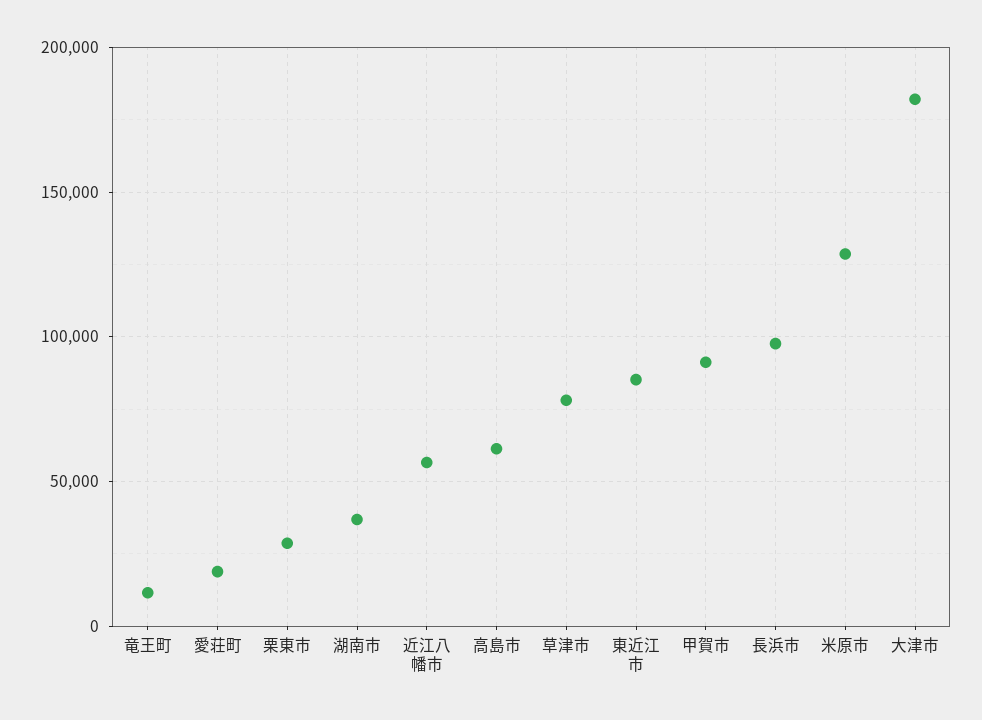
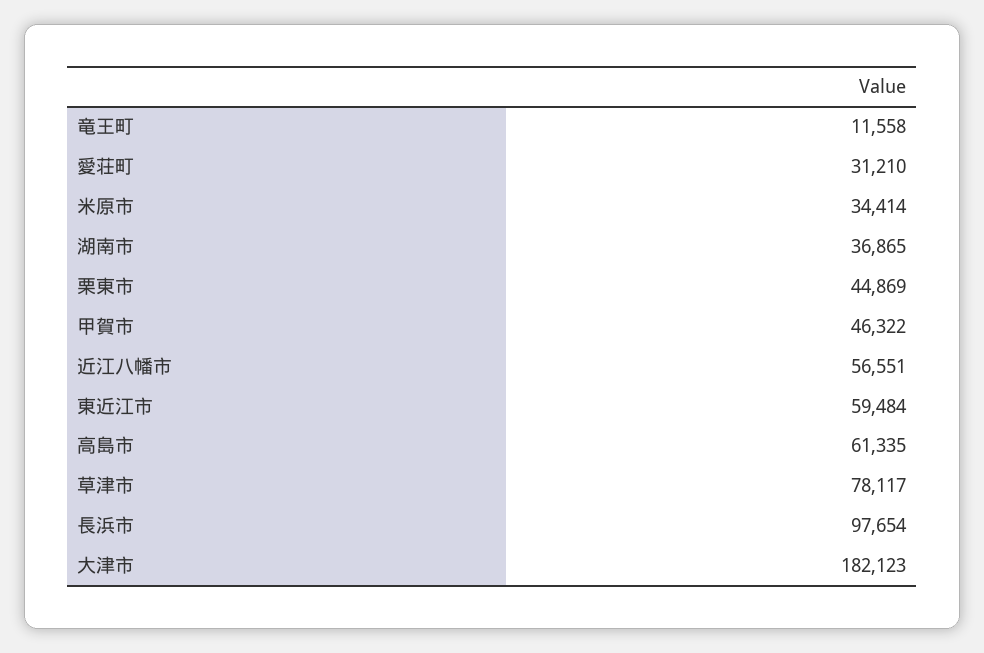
  {
    "竜王町": 11558,
-   "愛荘町": 20000,
+   "愛荘町": 31210,
-   "栗東市": 30000,
+   "栗東市": 44869,
    "湖南市": 36865,
    "近江八幡市": 56551,
    "高島市": 61335,
    "草津市": 78117,
-   "東近江市": 85000,
+   "東近江市": 59484,
-   "甲賀市": 90000,
+   "甲賀市": 46322,
    "長浜市": 97654,
-   "米原市": 130000,
+   "米原市": 34414,
    "大津市": 182123
  }

